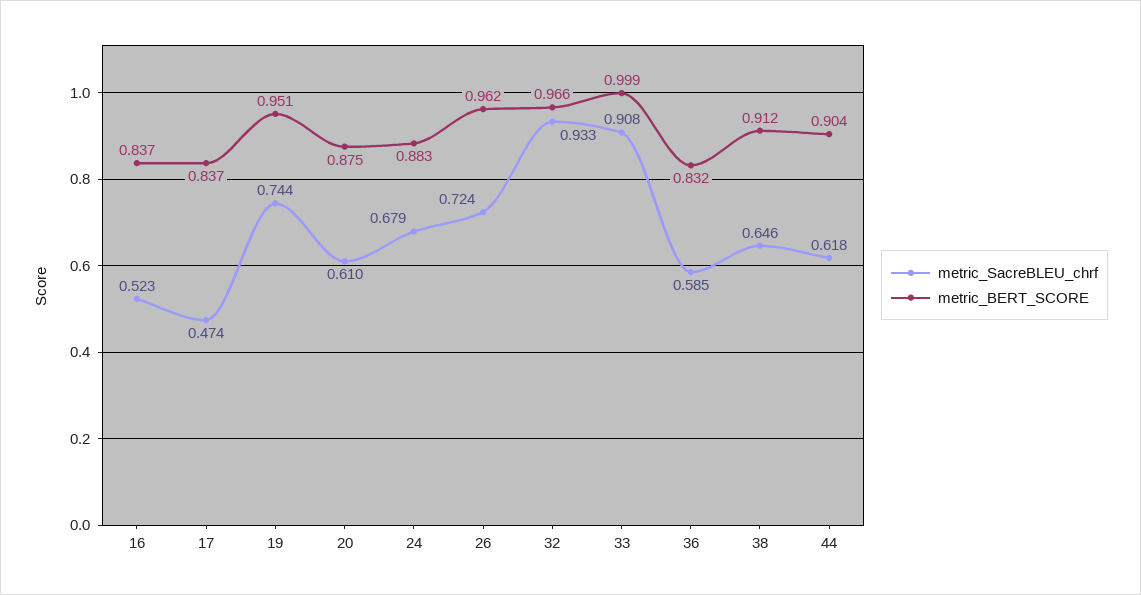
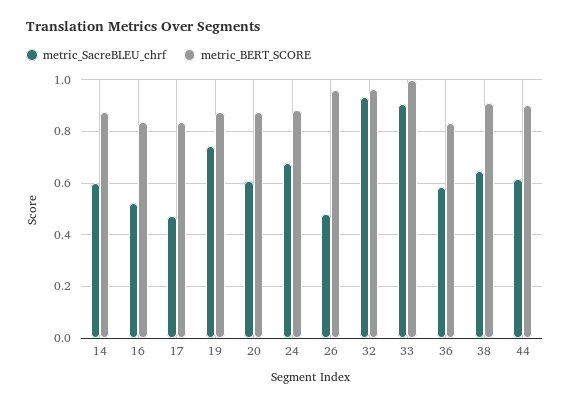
  {
    "metric_SacreBLEU_chrf": {
      "16": 0.523,
      "17": 0.474,
      "19": 0.744,
      "20": 0.61,
      "24": 0.679,
-     "26": 0.724,
+     "26": 0.475,
      "32": 0.933,
      "33": 0.908,
      "36": 0.585,
      "38": 0.646,
-     "44": 0.618
+     "44": 0.618,
+     "14": 0.6
    },
    "metric_BERT_SCORE": {
      "16": 0.837,
      "17": 0.837,
-     "19": 0.951,
+     "19": 0.875,
      "20": 0.875,
      "24": 0.883,
      "26": 0.962,
      "32": 0.966,
      "33": 0.999,
      "36": 0.832,
      "38": 0.912,
-     "44": 0.904
+     "44": 0.904,
+     "14": 0.875
    }
  }

